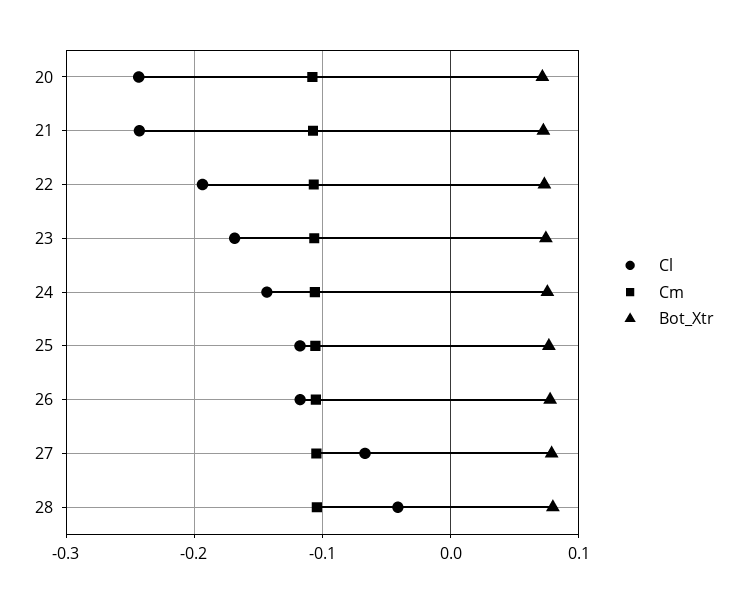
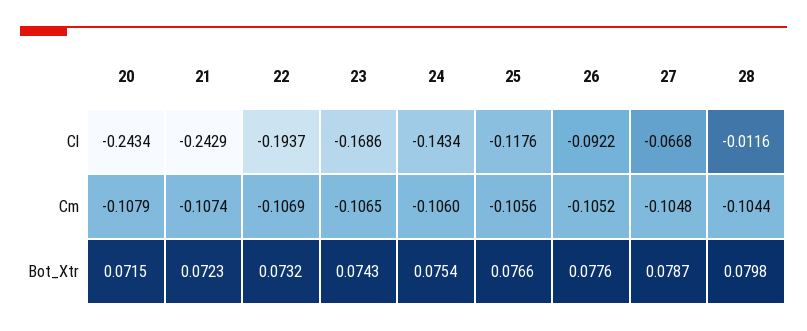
  {
    "Cl": {
      "20": -0.2434,
      "21": -0.2429,
      "22": -0.1937,
      "23": -0.1686,
      "24": -0.1434,
      "25": -0.1176,
-     "26": -0.12,
+     "26": -0.0922,
      "27": -0.0668,
-     "28": -0.04
+     "28": -0.0116
    },
    "Cm": {
      "20": -0.1079,
      "21": -0.1074,
      "22": -0.1069,
      "23": -0.1065,
      "24": -0.106,
      "25": -0.1056,
      "26": -0.1052,
      "27": -0.1048,
      "28": -0.1044
    },
    "Bot_Xtr": {
      "20": 0.0715,
      "21": 0.0723,
      "22": 0.0732,
      "23": 0.0743,
      "24": 0.0754,
      "25": 0.0766,
      "26": 0.0776,
      "27": 0.0787,
      "28": 0.0798
    }
  }

